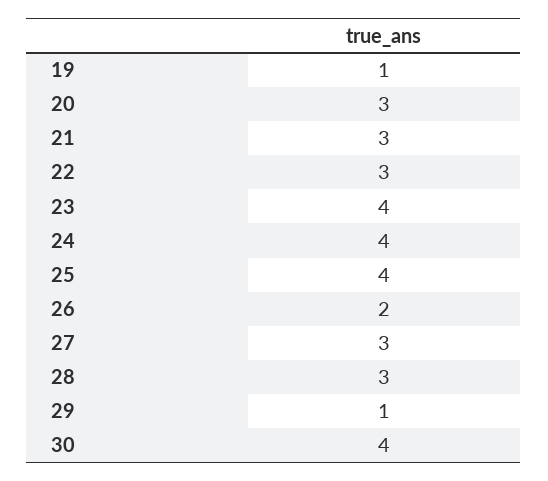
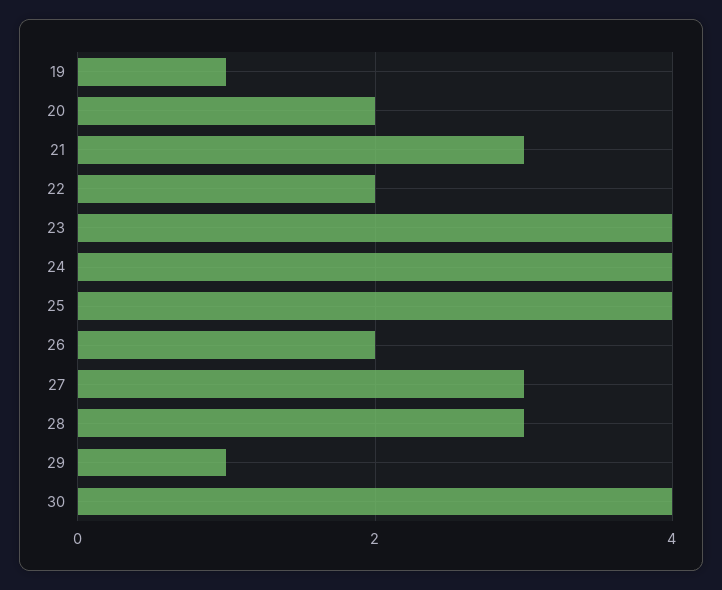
  {
    "19": 1,
-   "20": 3,
+   "20": 2,
    "21": 3,
-   "22": 3,
+   "22": 2,
    "23": 4,
    "24": 4,
    "25": 4,
    "26": 2,
    "27": 3,
    "28": 3,
    "29": 1,
    "30": 4
  }

